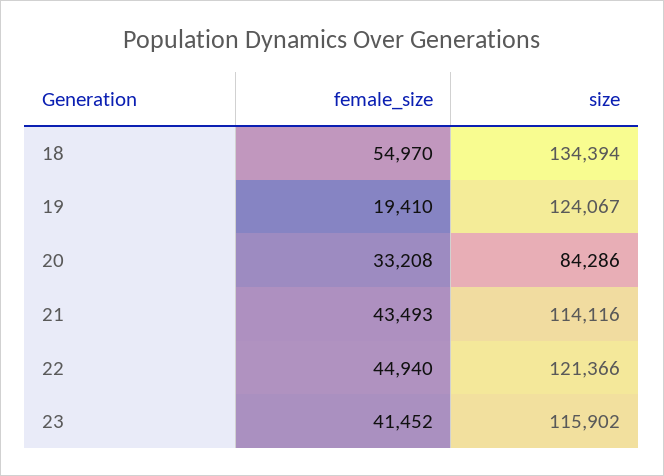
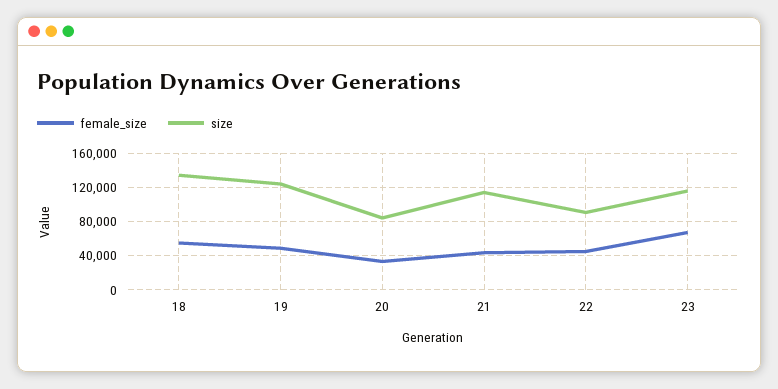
  {
    "female_size": {
      "18": 54970,
-     "19": 19410,
+     "19": 50000,
      "20": 33208,
      "21": 43493,
      "22": 44940,
-     "23": 41452
+     "23": 70000
    },
    "size": {
      "18": 134394,
      "19": 124067,
      "20": 84286,
      "21": 114116,
-     "22": 121366,
+     "22": 90000,
      "23": 115902
    }
  }

